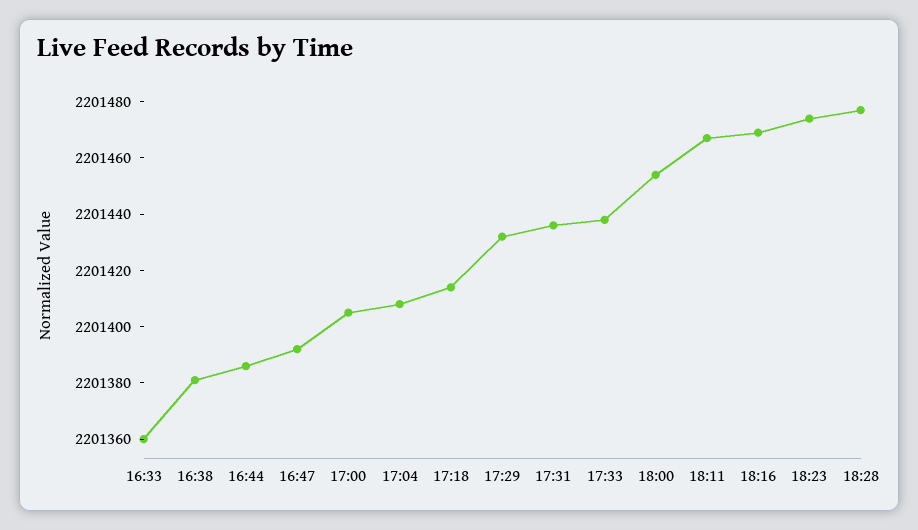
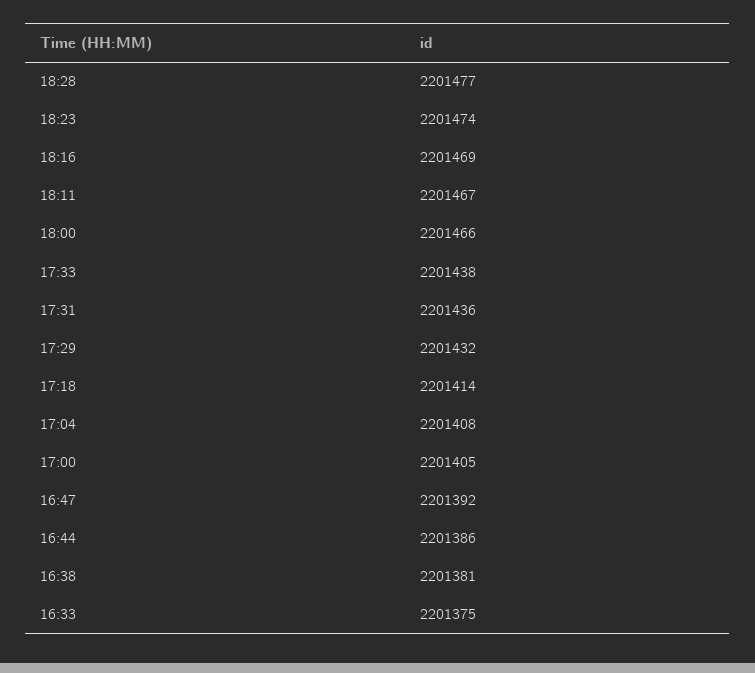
  {
-   "16:33": 2201360,
+   "16:33": 2201375,
    "16:38": 2201381,
    "16:44": 2201386,
    "16:47": 2201392,
    "17:00": 2201405,
    "17:04": 2201408,
    "17:18": 2201414,
    "17:29": 2201432,
    "17:31": 2201436,
    "17:33": 2201438,
-   "18:00": 2201455,
+   "18:00": 2201466,
    "18:11": 2201467,
    "18:16": 2201469,
    "18:23": 2201474,
    "18:28": 2201477
  }

